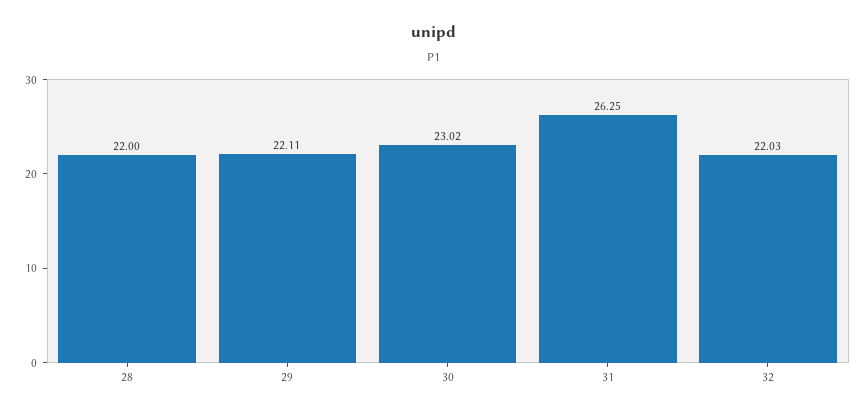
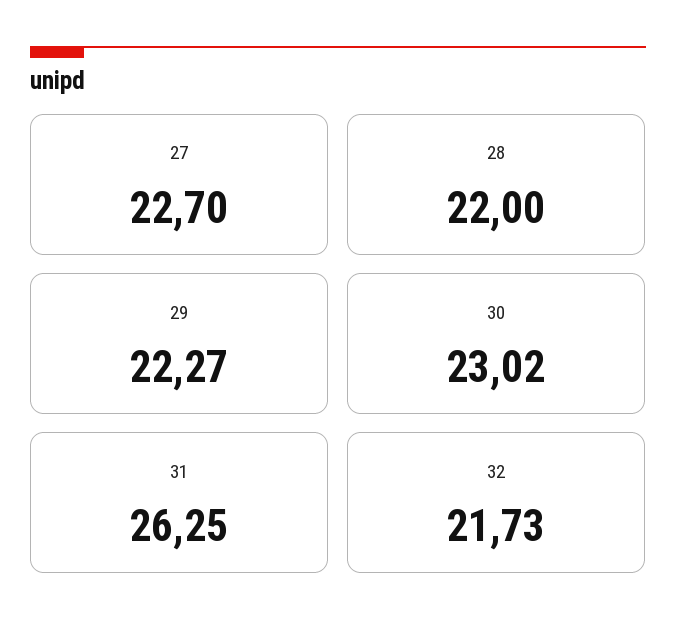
  {
    "28": 22,
-   "29": 22.11,
+   "29": 22.27,
    "30": 23.02,
    "31": 26.25,
-   "32": 22.03
+   "32": 21.73,
+   "27": 22.7
  }

